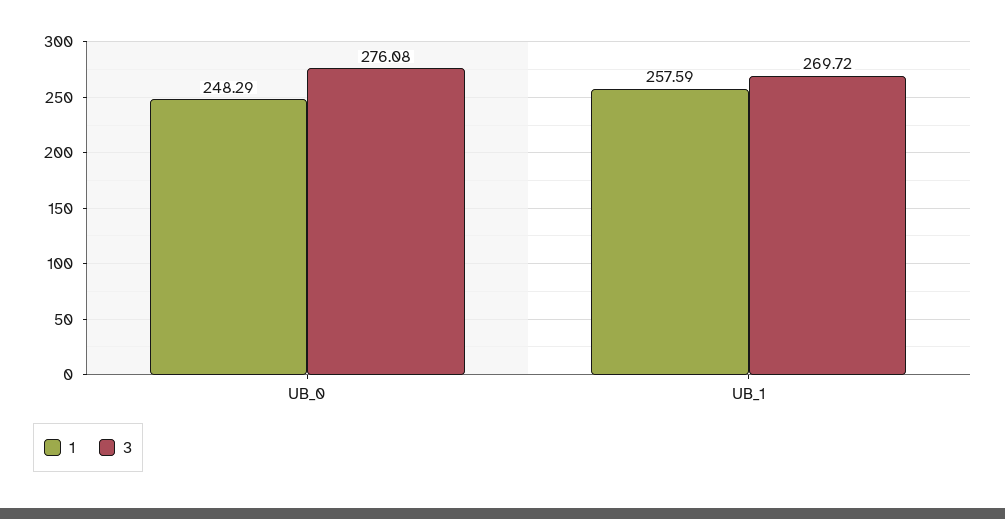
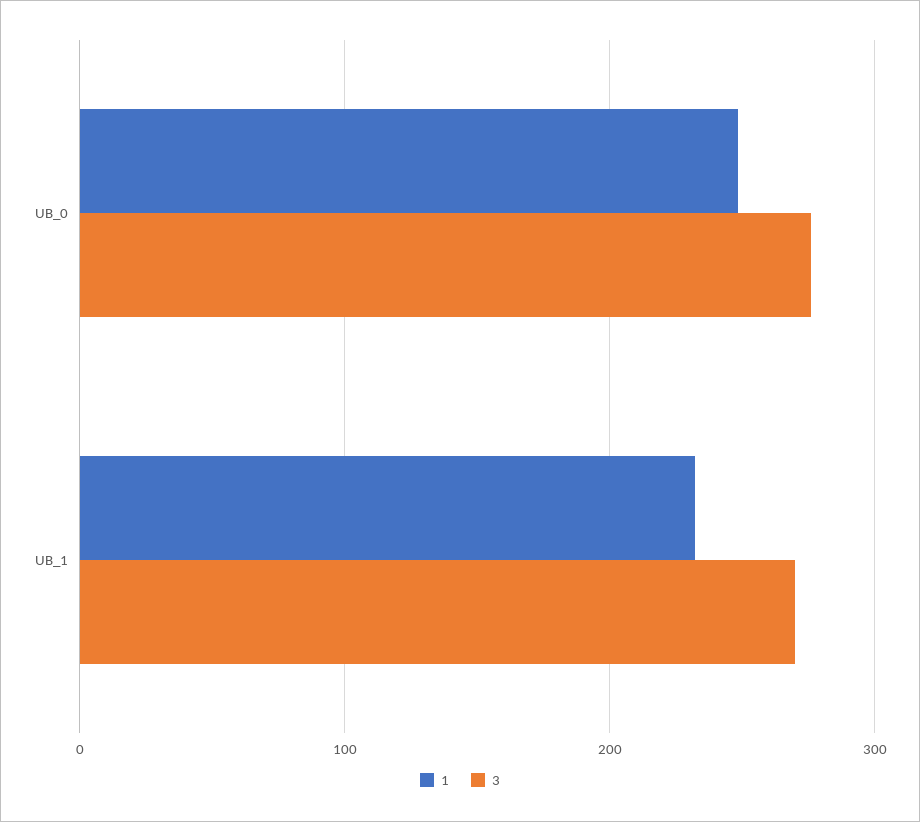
  {
    "1": {
      "UB_0": 248.29,
-     "UB_1": 257.59
+     "UB_1": 230
    },
    "3": {
      "UB_0": 276.08,
      "UB_1": 269.72
    }
  }

